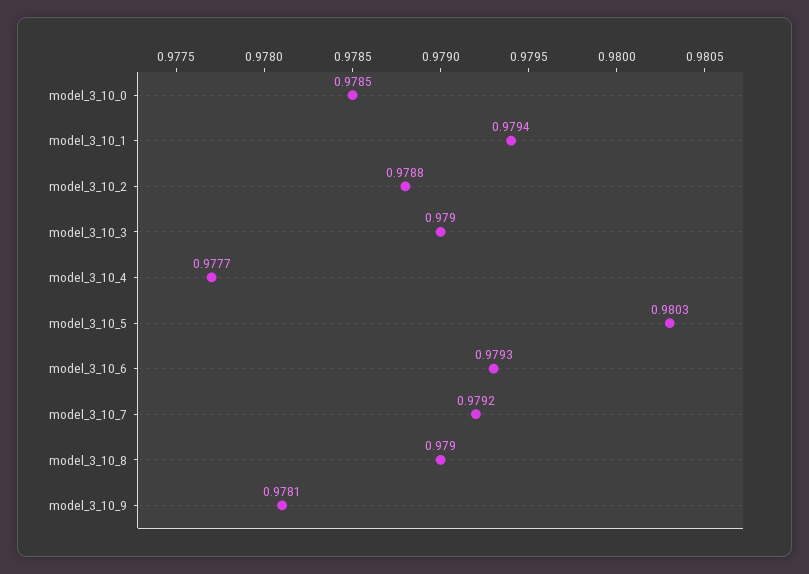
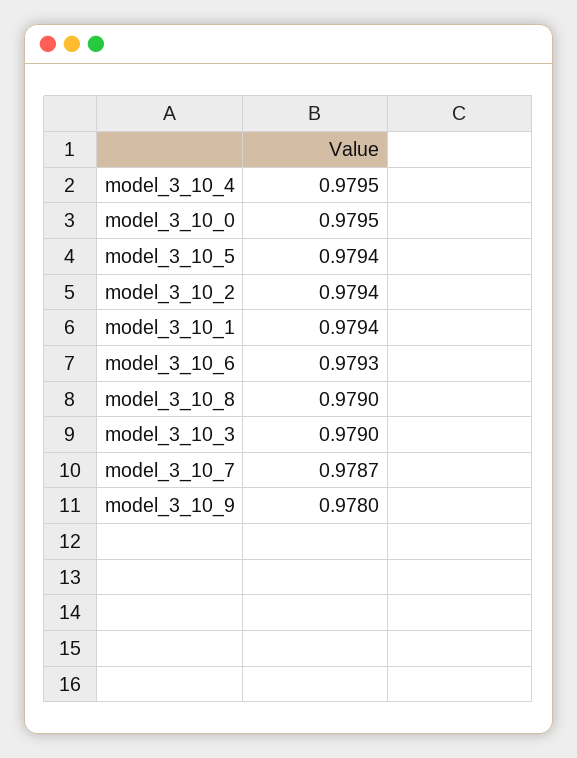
  {
-   "model_3_10_0": 0.9785,
+   "model_3_10_0": 0.9795,
    "model_3_10_1": 0.9794,
-   "model_3_10_2": 0.9788,
+   "model_3_10_2": 0.9794,
    "model_3_10_3": 0.979,
-   "model_3_10_4": 0.9777,
+   "model_3_10_4": 0.9795,
-   "model_3_10_5": 0.9803,
+   "model_3_10_5": 0.9794,
    "model_3_10_6": 0.9793,
-   "model_3_10_7": 0.9792,
+   "model_3_10_7": 0.9787,
    "model_3_10_8": 0.979,
-   "model_3_10_9": 0.9781
+   "model_3_10_9": 0.978
  }

